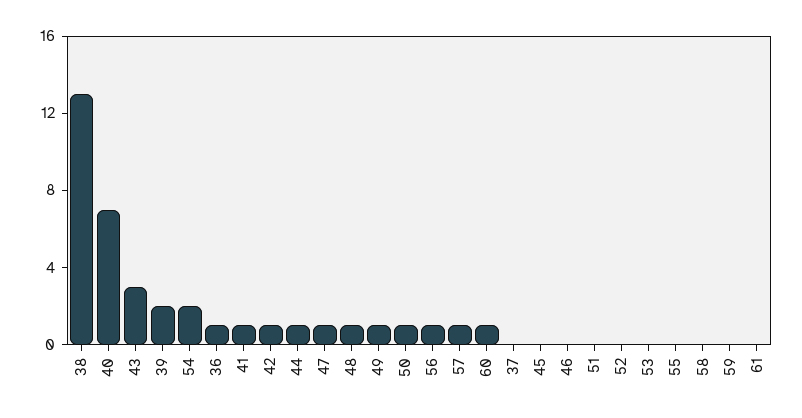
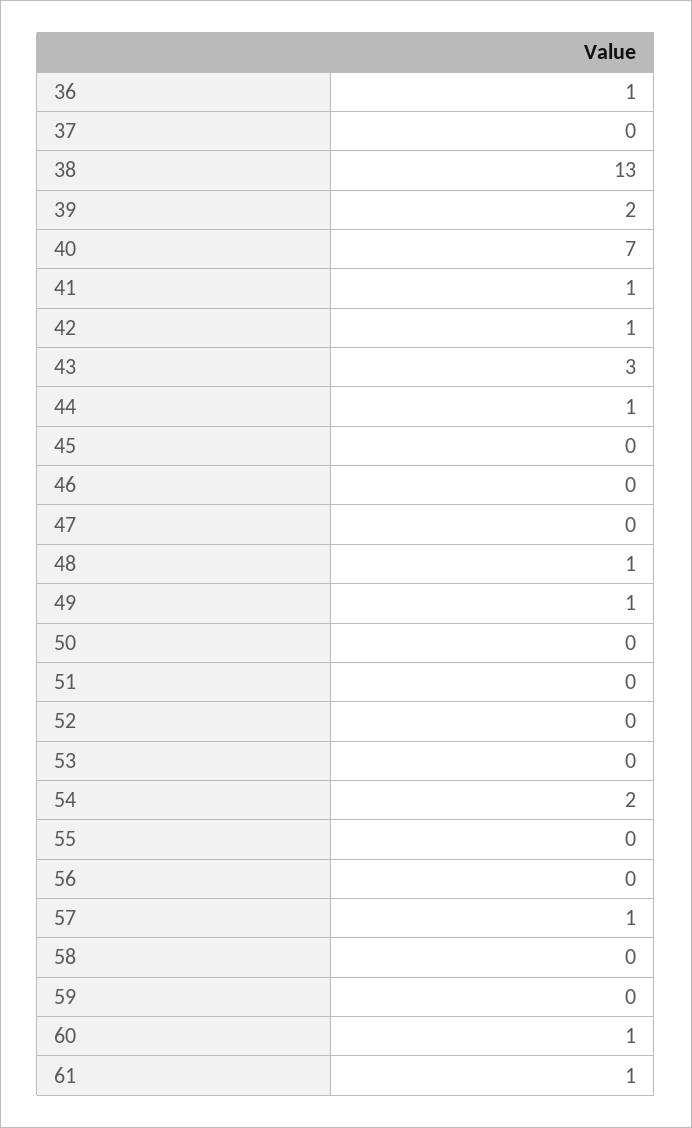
  {
    "38": 13,
    "40": 7,
    "43": 3,
    "39": 2,
    "54": 2,
    "36": 1,
    "41": 1,
    "42": 1,
    "44": 1,
-   "47": 1,
+   "47": 0,
    "48": 1,
    "49": 1,
-   "50": 1,
+   "50": 0,
-   "56": 1,
+   "56": 0,
    "57": 1,
    "60": 1,
    "37": 0,
    "45": 0,
    "46": 0,
    "51": 0,
    "52": 0,
    "53": 0,
    "55": 0,
    "58": 0,
    "59": 0,
-   "61": 0
+   "61": 1
  }

